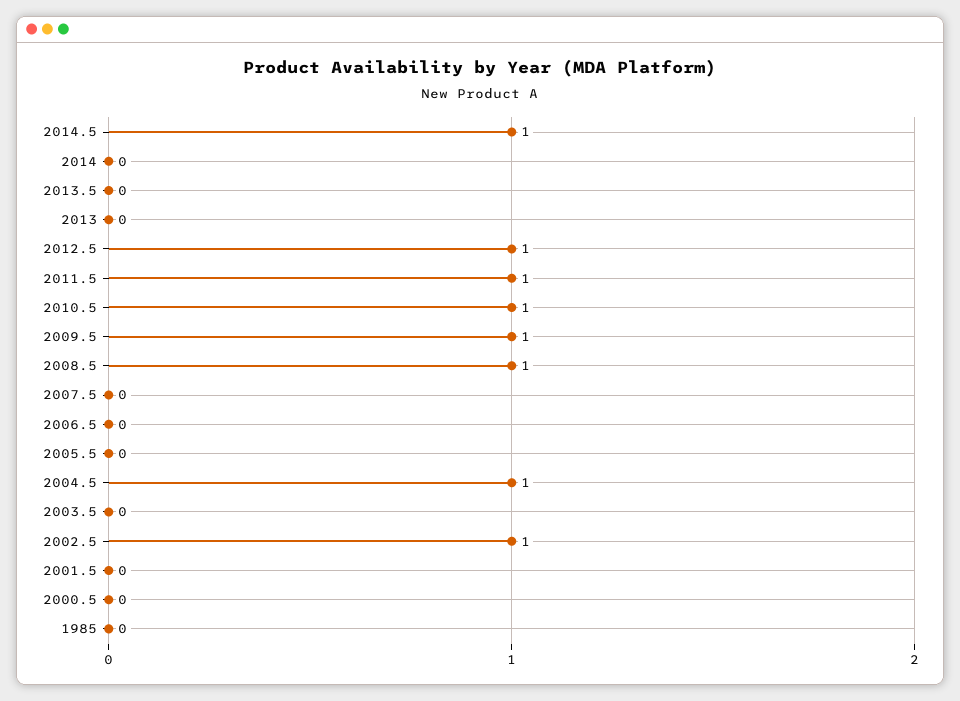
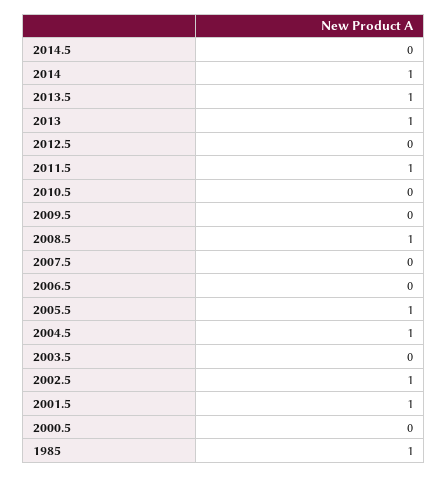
  {
-   "2014.5": 1,
+   "2014.5": 0,
-   "2014": 0,
+   "2014": 1,
-   "2013.5": 0,
+   "2013.5": 1,
-   "2013": 0,
+   "2013": 1,
-   "2012.5": 1,
+   "2012.5": 0,
    "2011.5": 1,
-   "2010.5": 1,
+   "2010.5": 0,
-   "2009.5": 1,
+   "2009.5": 0,
    "2008.5": 1,
    "2007.5": 0,
    "2006.5": 0,
-   "2005.5": 0,
+   "2005.5": 1,
    "2004.5": 1,
    "2003.5": 0,
    "2002.5": 1,
-   "2001.5": 0,
+   "2001.5": 1,
    "2000.5": 0,
-   "1985": 0
+   "1985": 1
  }

